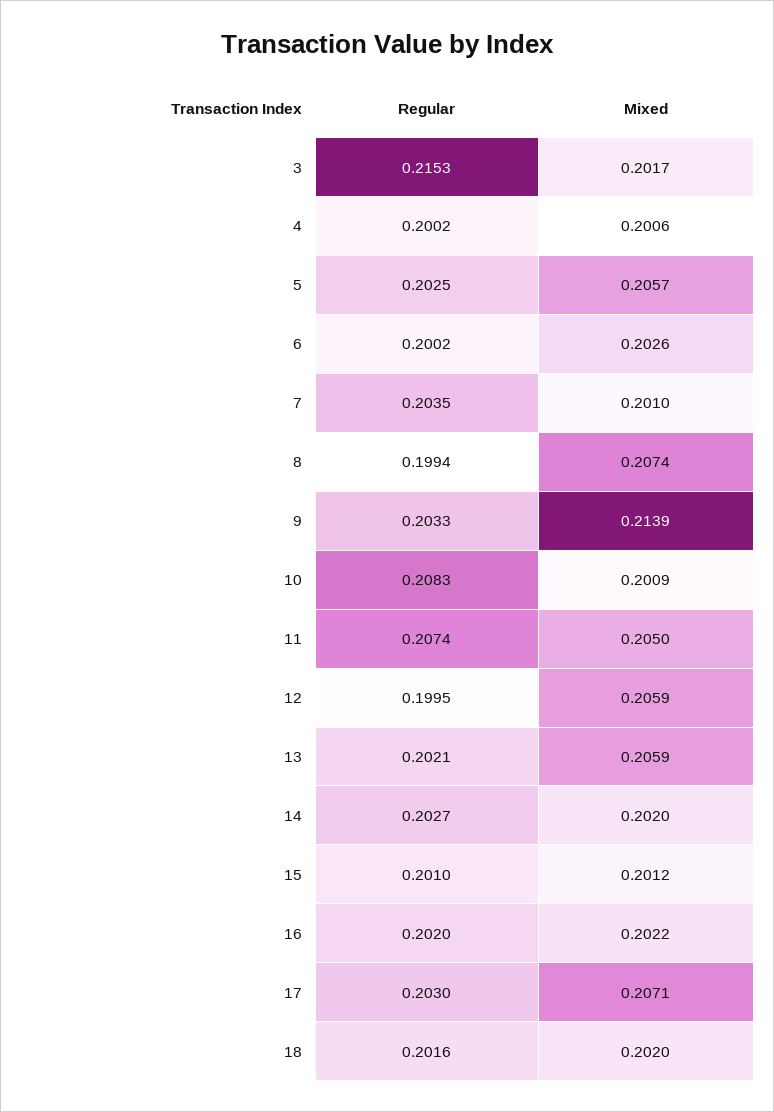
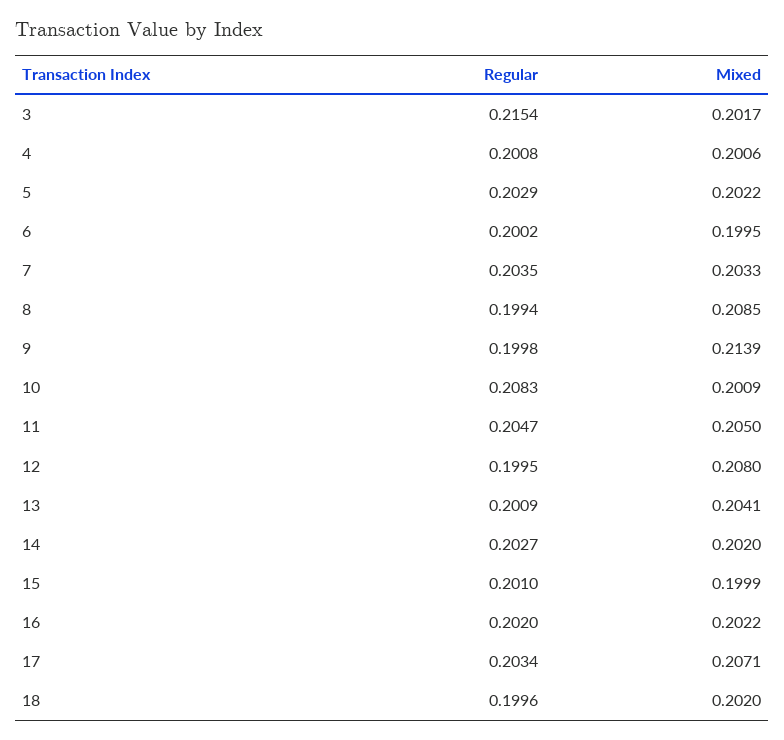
  {
    "Regular": {
-     "3": 0.2153,
+     "3": 0.2154,
-     "4": 0.2002,
+     "4": 0.2008,
-     "5": 0.2025,
+     "5": 0.2029,
      "6": 0.2002,
      "7": 0.2035,
      "8": 0.1994,
-     "9": 0.2033,
+     "9": 0.1998,
      "10": 0.2083,
-     "11": 0.2074,
+     "11": 0.2047,
      "12": 0.1995,
-     "13": 0.2021,
+     "13": 0.2009,
      "14": 0.2027,
      "15": 0.201,
      "16": 0.202,
-     "17": 0.203,
+     "17": 0.2034,
-     "18": 0.2016
+     "18": 0.1996
    },
    "Mixed": {
      "3": 0.2017,
      "4": 0.2006,
-     "5": 0.2057,
+     "5": 0.2022,
-     "6": 0.2026,
+     "6": 0.1995,
-     "7": 0.201,
+     "7": 0.2033,
-     "8": 0.2074,
+     "8": 0.2085,
      "9": 0.2139,
      "10": 0.2009,
      "11": 0.205,
-     "12": 0.2059,
+     "12": 0.208,
-     "13": 0.2059,
+     "13": 0.2041,
      "14": 0.202,
-     "15": 0.2012,
+     "15": 0.1999,
      "16": 0.2022,
      "17": 0.2071,
      "18": 0.202
    }
  }

